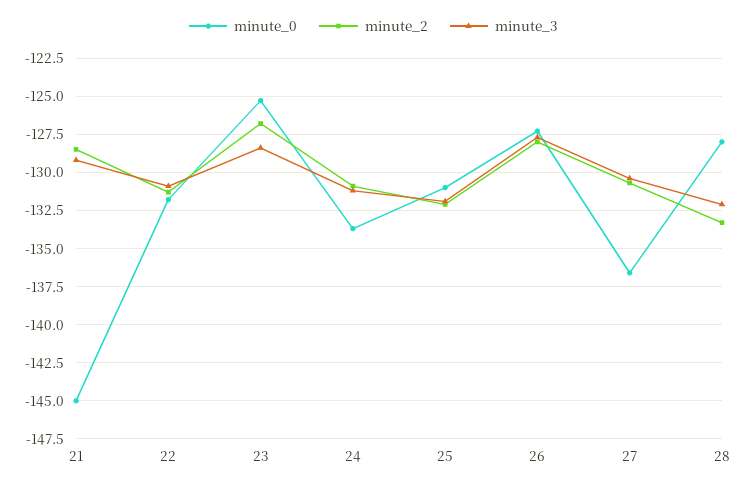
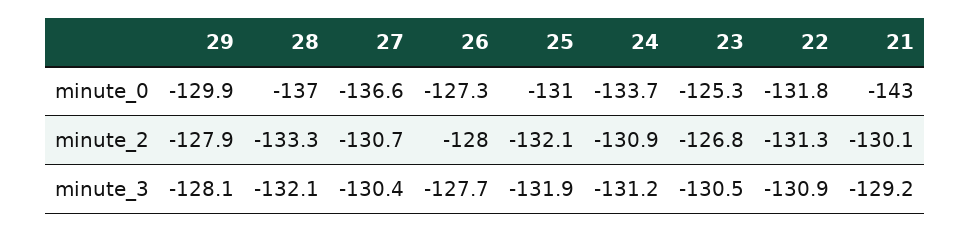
  {
    "minute_0": {
-     "21": -145,
+     "21": -143,
      "22": -131.8,
      "23": -125.3,
      "24": -133.7,
      "25": -131,
      "26": -127.3,
      "27": -136.6,
-     "28": -128
+     "28": -137,
+     "29": -129.9
    },
    "minute_2": {
-     "21": -128.5,
+     "21": -130.1,
      "22": -131.3,
      "23": -126.8,
      "24": -130.9,
      "25": -132.1,
      "26": -128,
      "27": -130.7,
-     "28": -133.3
+     "28": -133.3,
+     "29": -127.9
    },
    "minute_3": {
      "21": -129.2,
      "22": -130.9,
-     "23": -128.5,
+     "23": -130.5,
      "24": -131.2,
      "25": -131.9,
      "26": -127.7,
      "27": -130.4,
-     "28": -132.1
+     "28": -132.1,
+     "29": -128.1
    }
  }

